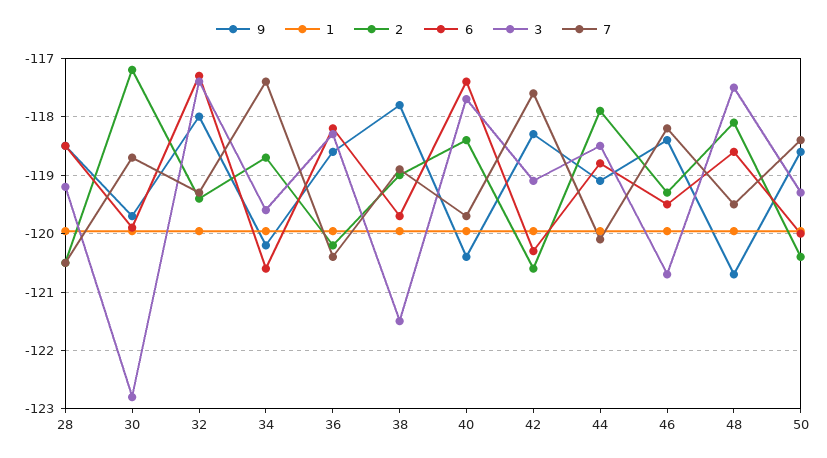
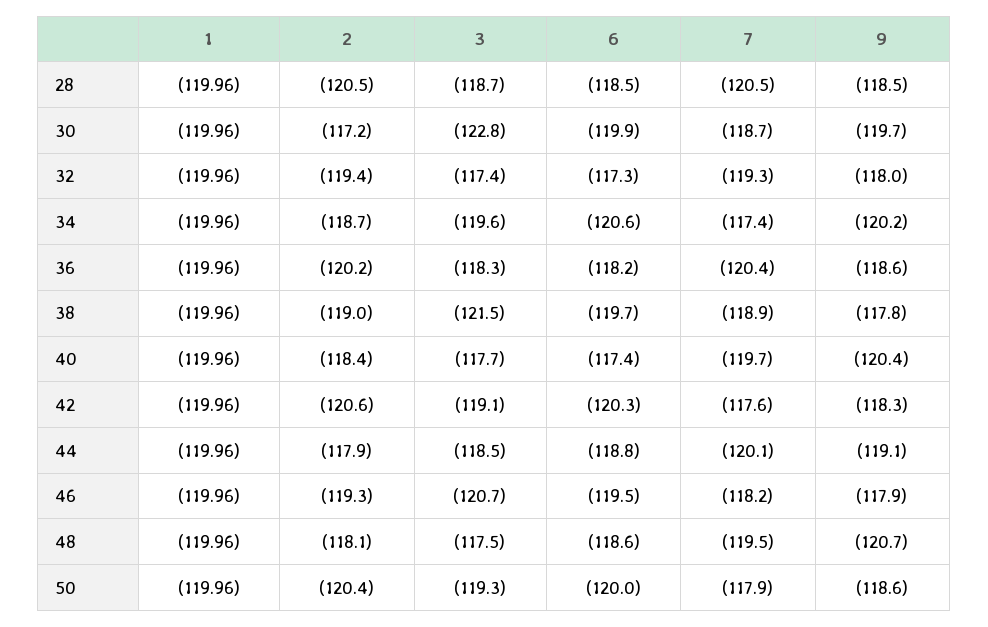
  {
    "9": {
      "28": -118.5,
      "30": -119.7,
      "32": -118,
      "34": -120.2,
      "36": -118.6,
      "38": -117.8,
      "40": -120.4,
      "42": -118.3,
      "44": -119.1,
-     "46": -118.4,
+     "46": -117.9,
      "48": -120.7,
      "50": -118.6
    },
    "1": {
      "28": -119.96,
      "30": -119.96,
      "32": -119.96,
      "34": -119.96,
      "36": -119.96,
      "38": -119.96,
      "40": -119.96,
      "42": -119.96,
      "44": -119.96,
      "46": -119.96,
      "48": -119.96,
      "50": -119.96
    },
    "2": {
      "28": -120.5,
      "30": -117.2,
      "32": -119.4,
      "34": -118.7,
      "36": -120.2,
      "38": -119,
      "40": -118.4,
      "42": -120.6,
      "44": -117.9,
      "46": -119.3,
      "48": -118.1,
      "50": -120.4
    },
    "6": {
      "28": -118.5,
      "30": -119.9,
      "32": -117.3,
      "34": -120.6,
      "36": -118.2,
      "38": -119.7,
      "40": -117.4,
      "42": -120.3,
      "44": -118.8,
      "46": -119.5,
      "48": -118.6,
      "50": -120
    },
    "3": {
-     "28": -119.2,
+     "28": -118.7,
      "30": -122.8,
      "32": -117.4,
      "34": -119.6,
      "36": -118.3,
      "38": -121.5,
      "40": -117.7,
      "42": -119.1,
      "44": -118.5,
      "46": -120.7,
      "48": -117.5,
      "50": -119.3
    },
    "7": {
      "28": -120.5,
      "30": -118.7,
      "32": -119.3,
      "34": -117.4,
      "36": -120.4,
      "38": -118.9,
      "40": -119.7,
      "42": -117.6,
      "44": -120.1,
      "46": -118.2,
      "48": -119.5,
-     "50": -118.4
+     "50": -117.9
    }
  }

